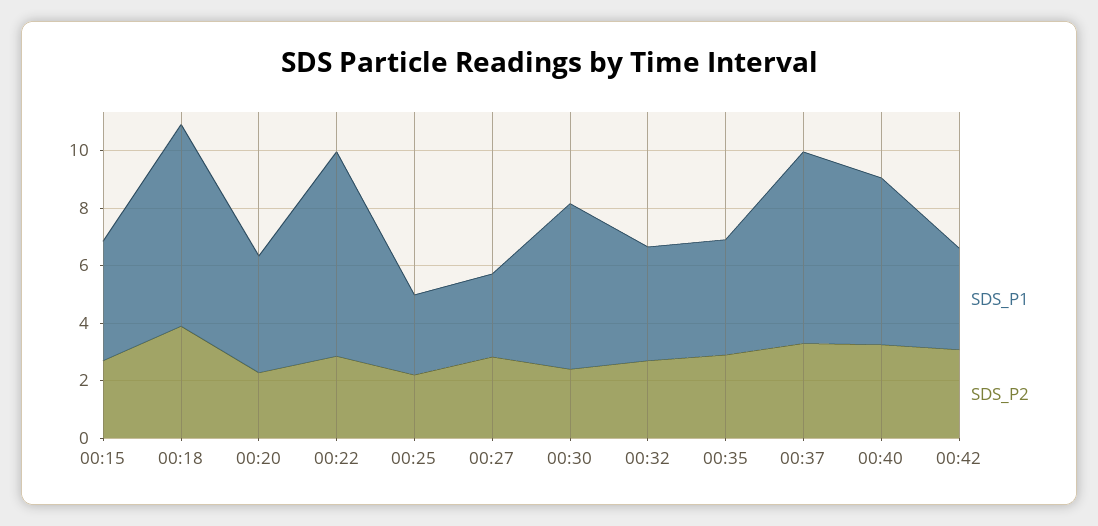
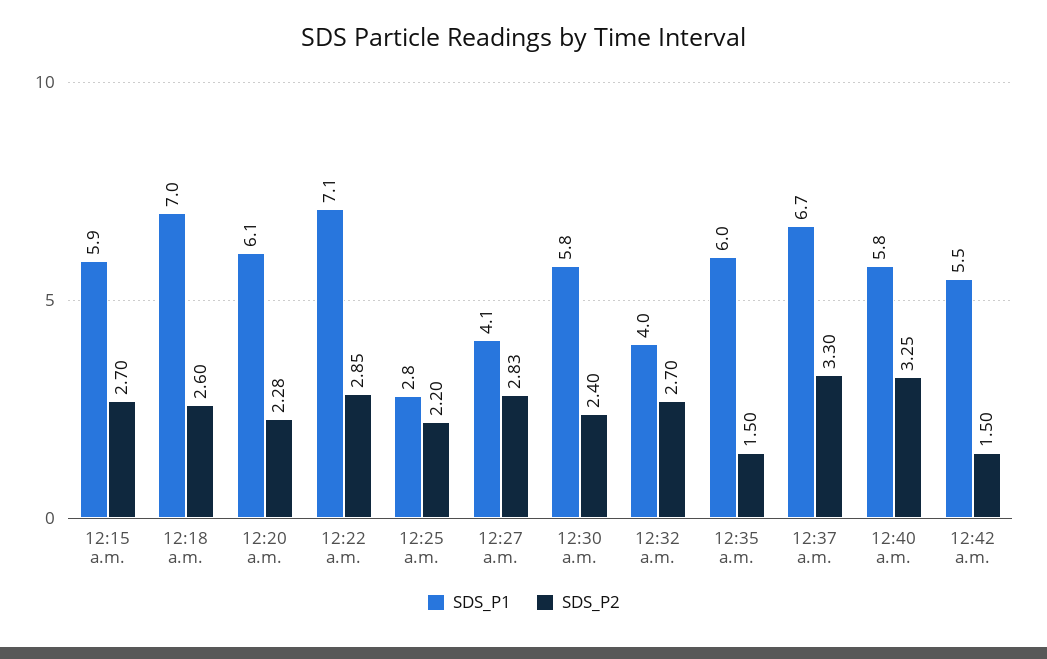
  {
    "SDS_P1": {
-     "00:15": 4,
+     "00:15": 5.9,
      "00:18": 7,
-     "00:20": 4,
+     "00:20": 6.1,
      "00:22": 7.1,
      "00:25": 2.8,
-     "00:27": 3,
+     "00:27": 4.1,
      "00:30": 5.8,
      "00:32": 4,
-     "00:35": 4,
+     "00:35": 6,
      "00:37": 6.7,
      "00:40": 5.8,
-     "00:42": 3.5
+     "00:42": 5.5
    },
    "SDS_P2": {
      "00:15": 2.7,
-     "00:18": 4,
+     "00:18": 2.6,
      "00:20": 2.28,
      "00:22": 2.85,
      "00:25": 2.2,
      "00:27": 2.83,
      "00:30": 2.4,
      "00:32": 2.7,
-     "00:35": 3,
+     "00:35": 1.5,
      "00:37": 3.3,
      "00:40": 3.25,
-     "00:42": 3
+     "00:42": 1.5
    }
  }

